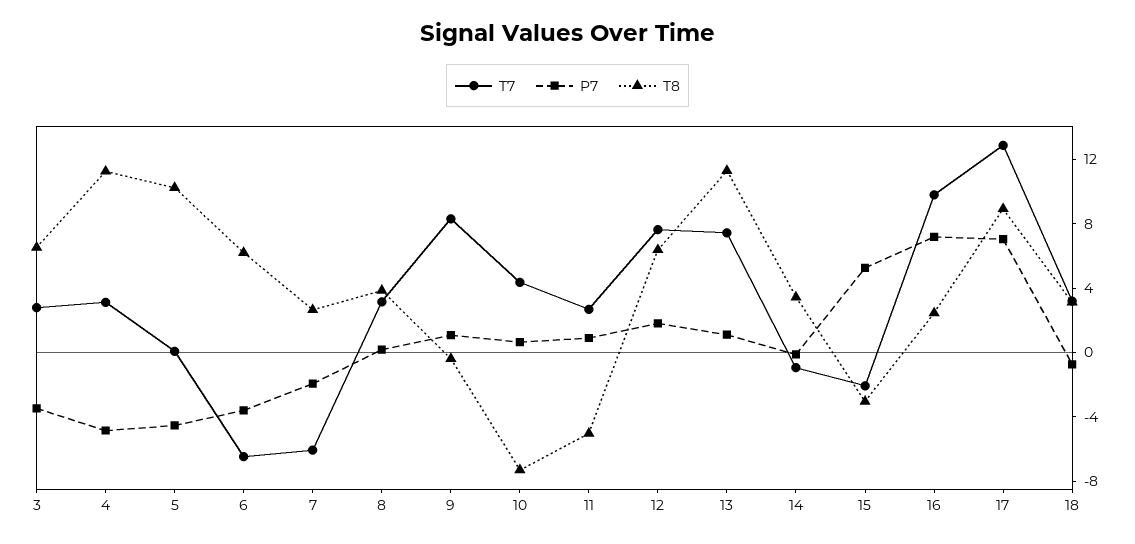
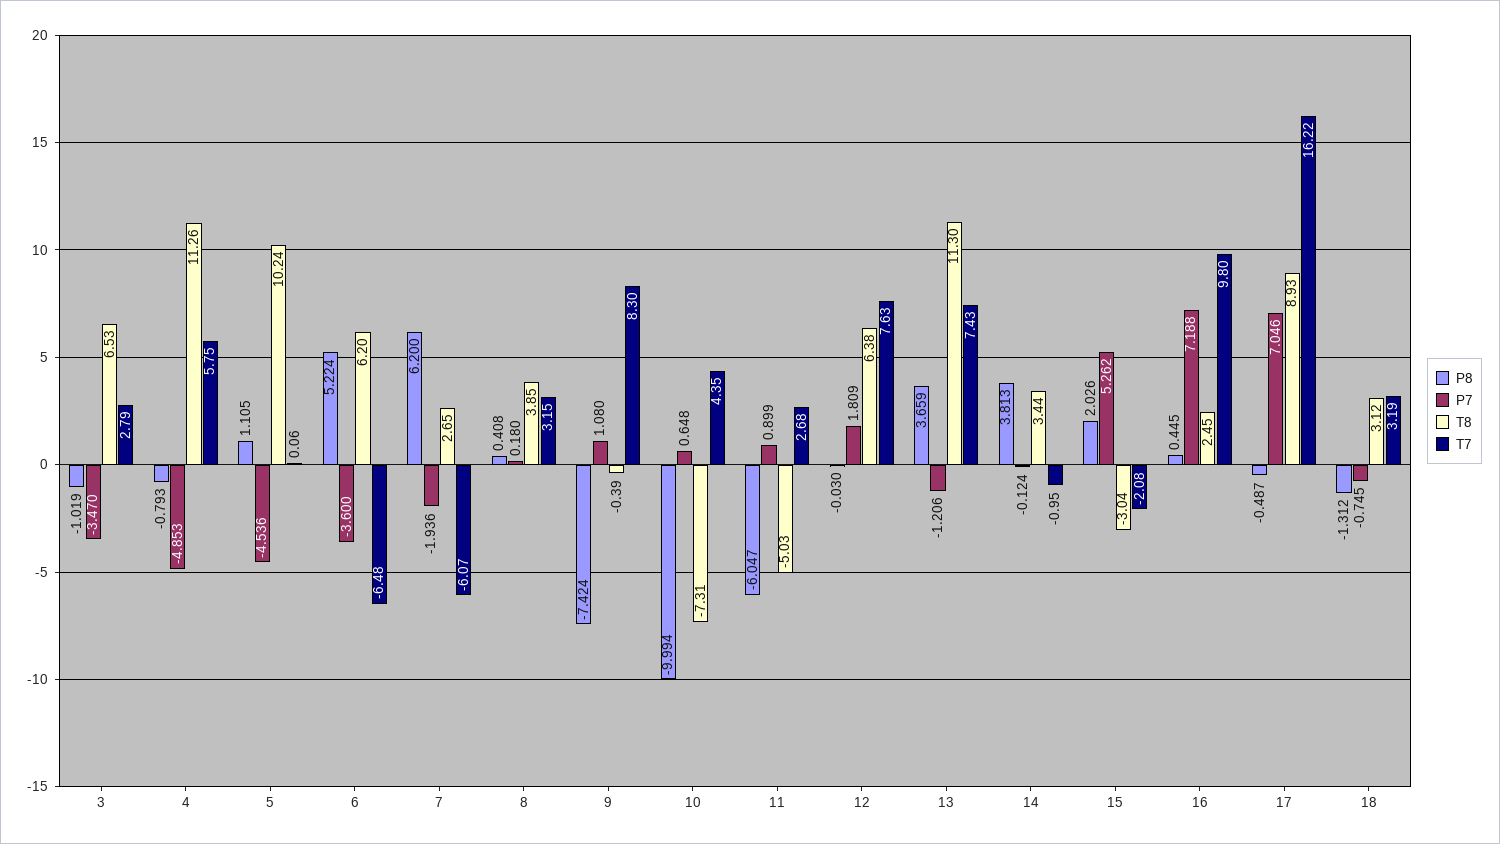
  {
    "T7": {
      "3": 2.79,
-     "4": 3,
+     "4": 5.75,
      "5": 0.06,
      "6": -6.48,
      "7": -6.07,
      "8": 3.15,
      "9": 8.3,
      "10": 4.35,
      "11": 2.68,
      "12": 7.63,
      "13": 7.43,
      "14": -0.95,
      "15": -2.08,
      "16": 9.8,
-     "17": 13,
+     "17": 16.22,
      "18": 3.19
    },
    "P7": {
      "3": -3.47,
      "4": -4.853,
      "5": -4.536,
      "6": -3.6,
      "7": -1.936,
      "8": 0.18,
      "9": 1.08,
      "10": 0.648,
      "11": 0.899,
      "12": 1.809,
-     "13": 1,
+     "13": -1.206,
      "14": -0.124,
      "15": 5.262,
      "16": 7.188,
      "17": 7.046,
      "18": -0.745
    },
    "T8": {
      "3": 6.53,
      "4": 11.26,
      "5": 10.24,
      "6": 6.2,
      "7": 2.65,
      "8": 3.85,
      "9": -0.39,
      "10": -7.31,
      "11": -5.03,
      "12": 6.38,
      "13": 11.3,
      "14": 3.44,
      "15": -3.04,
      "16": 2.45,
      "17": 8.93,
      "18": 3.12
-   }
+   },
+   "P8": {
+     "3": -1.019,
+     "4": -0.793,
+     "5": 1.105,
+     "6": 5.224,
+     "7": 6.2,
+     "8": 0.408,
+     "9": -7.424,
+     "10": -9.994,
+     "11": -6.047,
+     "12": -0.03,
+     "13": 3.659,
+     "14": 3.813,
+     "15": 2.026,
+     "16": 0.445,
+     "17": -0.487,
+     "18": -1.312
+   }
  }

